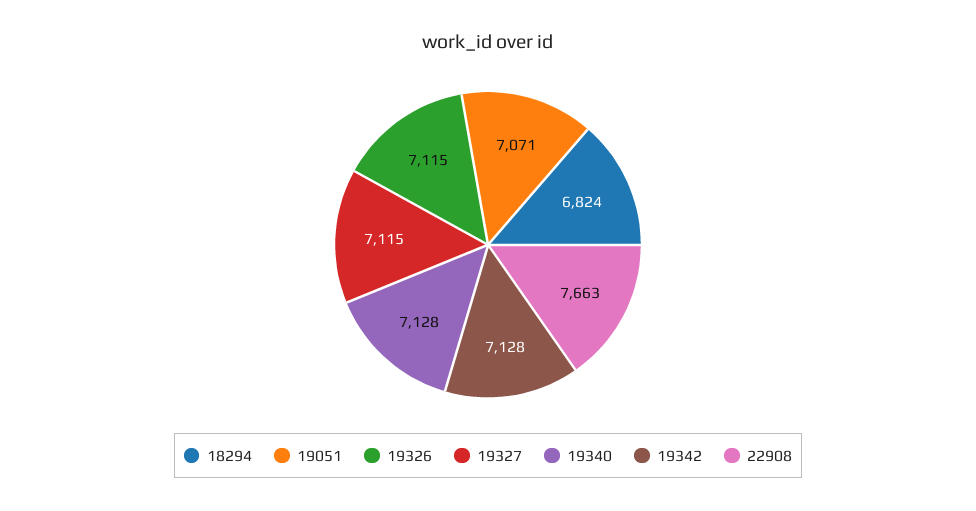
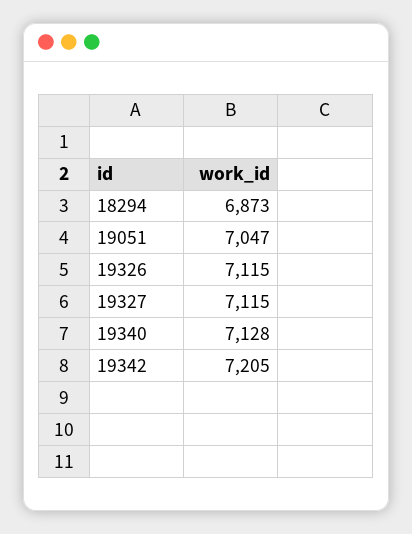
  {
-   "18294": 6824,
+   "18294": 6873,
-   "19051": 7071,
+   "19051": 7047,
    "19326": 7115,
    "19327": 7115,
    "19340": 7128,
-   "19342": 7128,
+   "19342": 7205
-   "22908": 7663
  }

